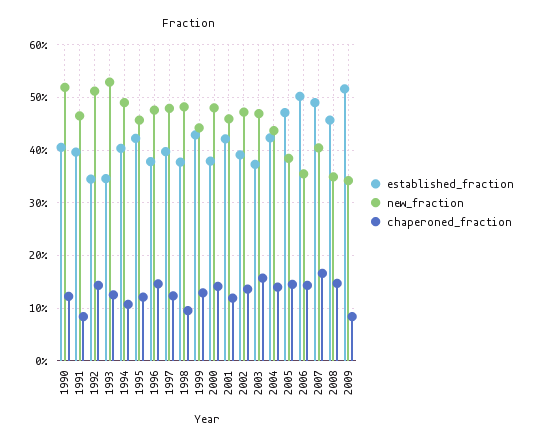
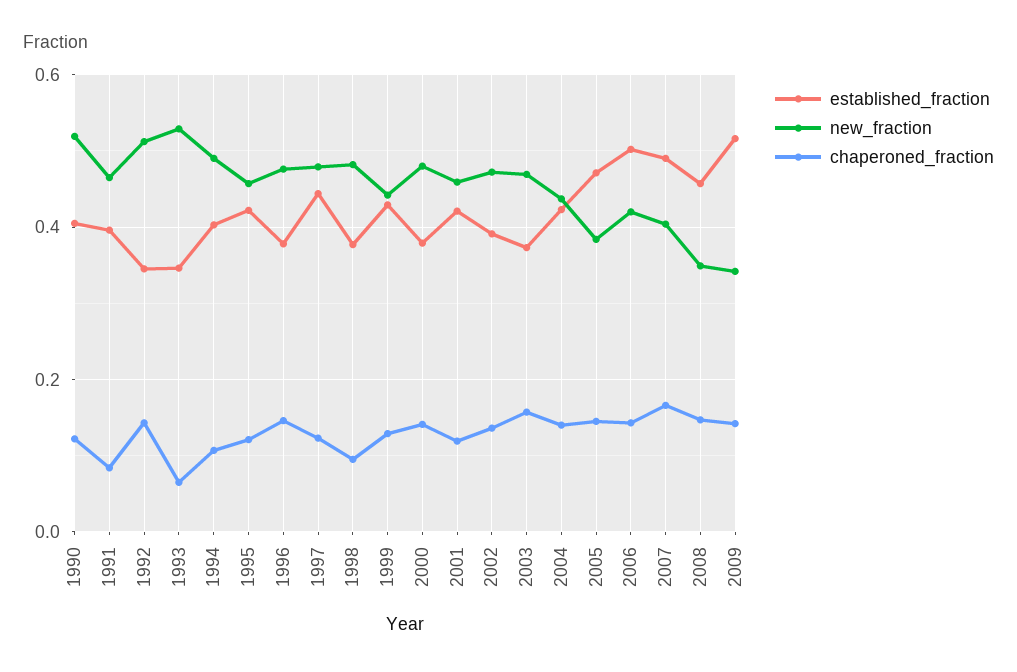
  {
    "established_fraction": {
      "1990": 0.4,
      "1991": 0.4,
      "1992": 0.34,
      "1993": 0.34,
      "1994": 0.4,
      "1995": 0.42,
      "1996": 0.38,
-     "1997": 0.4,
+     "1997": 0.44,
      "1998": 0.38,
      "1999": 0.42,
      "2000": 0.38,
      "2001": 0.42,
      "2002": 0.4,
      "2003": 0.38,
      "2004": 0.42,
      "2005": 0.48,
      "2006": 0.5,
      "2007": 0.5,
      "2008": 0.46,
      "2009": 0.52
    },
    "new_fraction": {
      "1990": 0.52,
      "1991": 0.46,
      "1992": 0.52,
      "1993": 0.52,
      "1994": 0.5,
      "1995": 0.46,
      "1996": 0.48,
      "1997": 0.48,
      "1998": 0.48,
      "1999": 0.44,
      "2000": 0.48,
      "2001": 0.46,
      "2002": 0.48,
      "2003": 0.46,
      "2004": 0.44,
      "2005": 0.38,
-     "2006": 0.36,
+     "2006": 0.42,
      "2007": 0.4,
      "2008": 0.34,
      "2009": 0.34
    },
    "chaperoned_fraction": {
      "1990": 0.12,
      "1991": 0.08,
      "1992": 0.14,
-     "1993": 0.12,
+     "1993": 0.06,
      "1994": 0.1,
      "1995": 0.12,
      "1996": 0.14,
      "1997": 0.12,
      "1998": 0.1,
      "1999": 0.12,
      "2000": 0.14,
      "2001": 0.12,
      "2002": 0.14,
      "2003": 0.16,
      "2004": 0.14,
      "2005": 0.14,
      "2006": 0.14,
      "2007": 0.16,
      "2008": 0.14,
-     "2009": 0.08
+     "2009": 0.14
    }
  }

